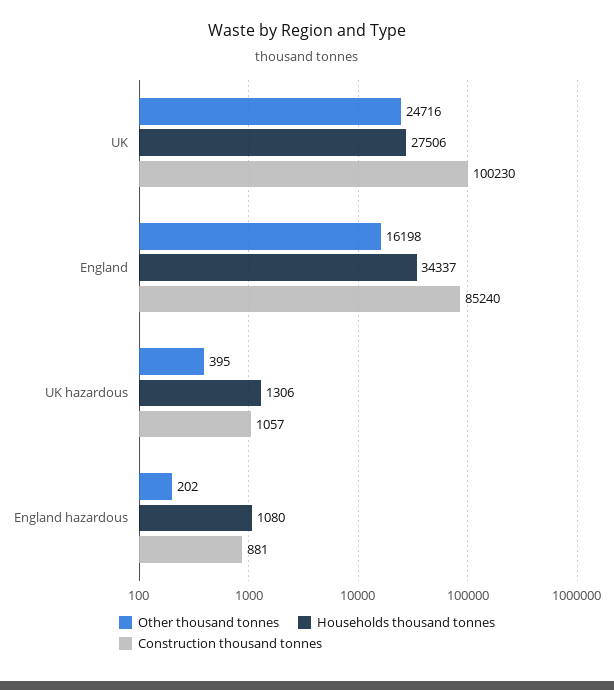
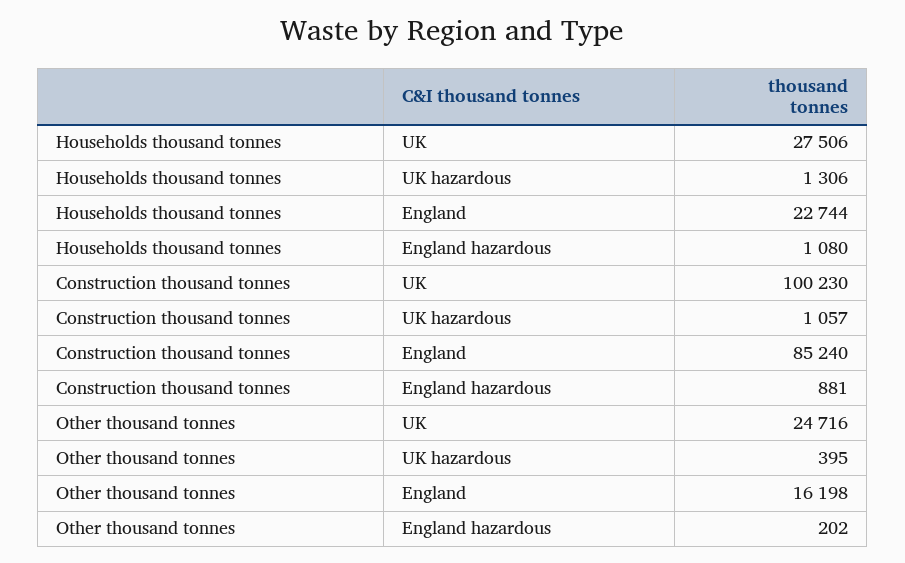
  {
    "Other thousand tonnes": {
      "UK": 24716,
      "England": 16198,
      "UK hazardous": 395,
      "England hazardous": 202
    },
    "Households thousand tonnes": {
      "UK": 27506,
-     "England": 34337,
+     "England": 22744,
      "UK hazardous": 1306,
      "England hazardous": 1080
    },
    "Construction thousand tonnes": {
      "UK": 100230,
      "England": 85240,
      "UK hazardous": 1057,
      "England hazardous": 881
    }
  }

